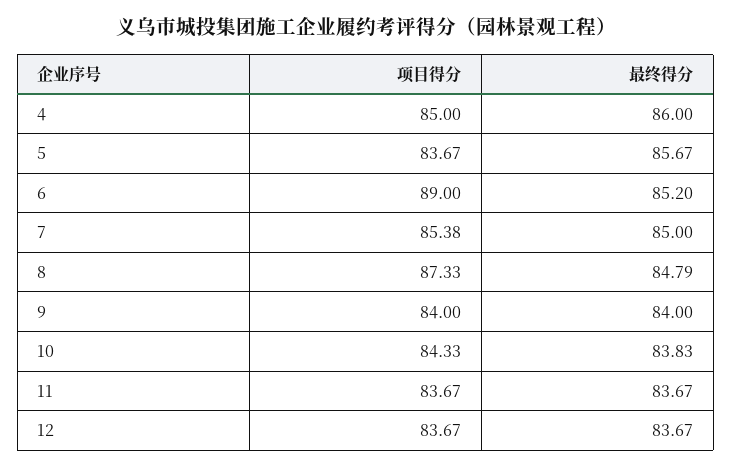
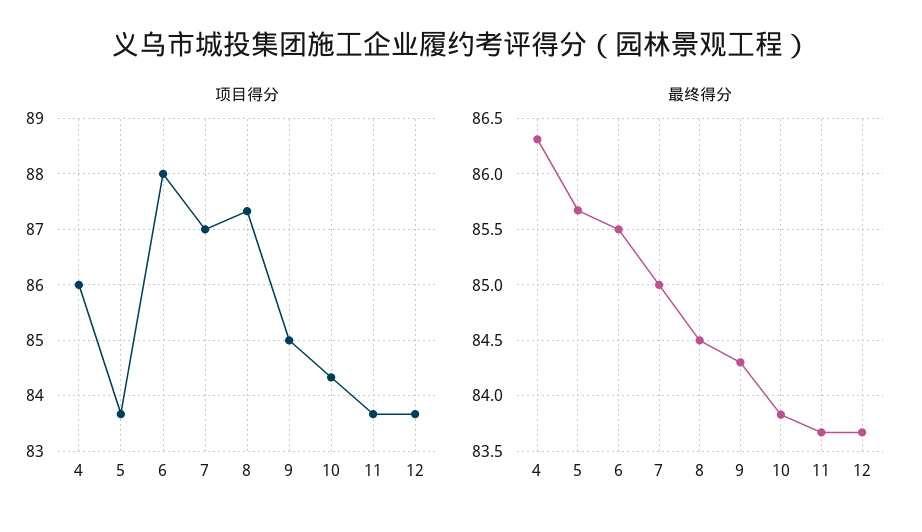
  {
    "项目得分": {
-     "4": 85,
+     "4": 86,
      "5": 83.67,
-     "6": 89,
+     "6": 88,
-     "7": 85.38,
+     "7": 87,
      "8": 87.33,
-     "9": 84,
+     "9": 85,
      "10": 84.33,
      "11": 83.67,
      "12": 83.67
    },
    "最终得分": {
-     "4": 86,
+     "4": 86.3,
      "5": 85.67,
-     "6": 85.2,
+     "6": 85.5,
      "7": 85,
-     "8": 84.79,
+     "8": 84.5,
-     "9": 84,
+     "9": 84.3,
      "10": 83.83,
      "11": 83.67,
      "12": 83.67
    }
  }

